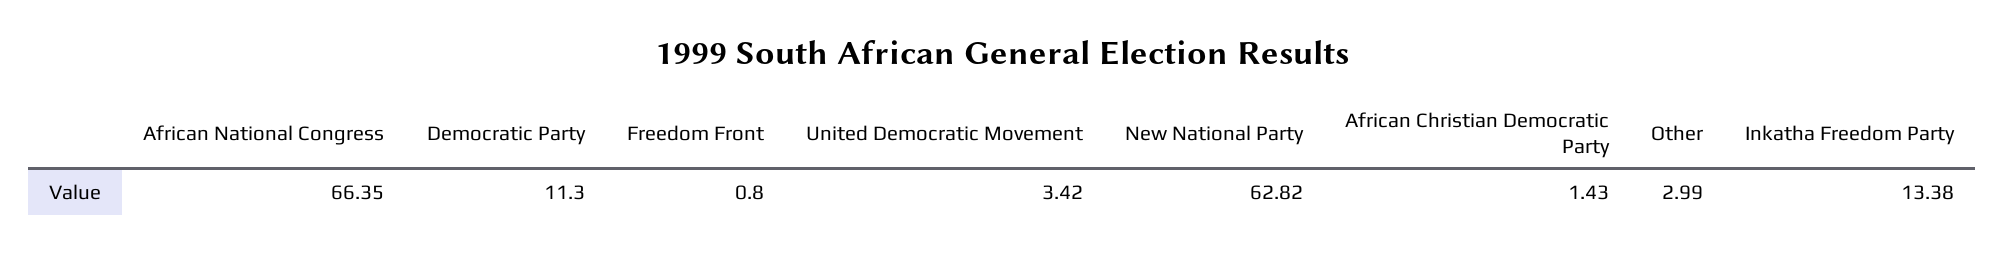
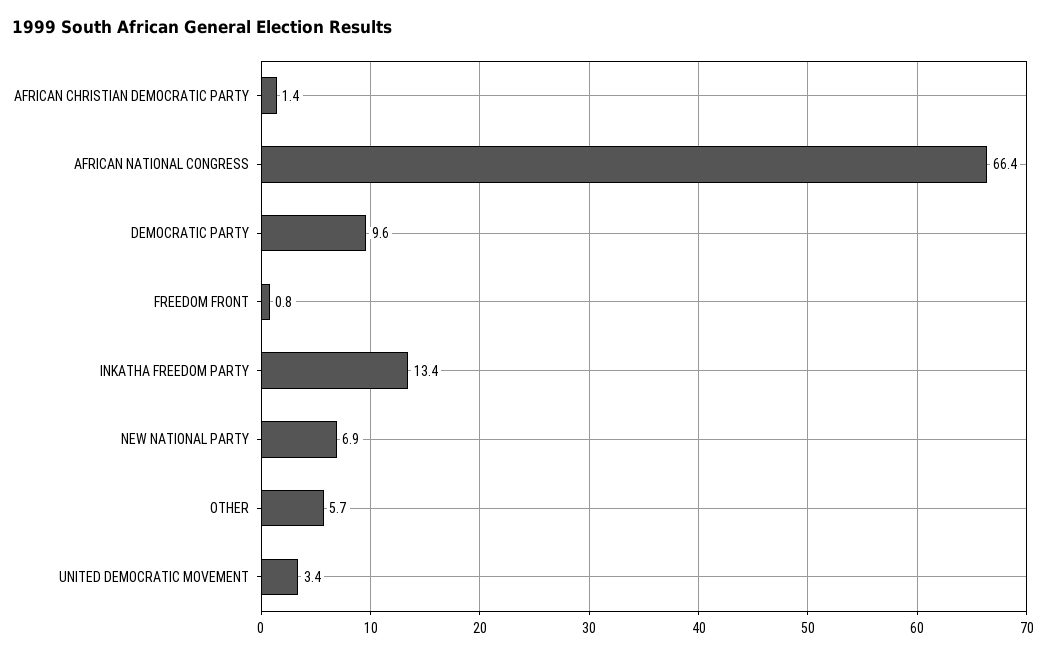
  {
    "African National Congress": 66.35,
-   "Democratic Party": 11.3,
+   "Democratic Party": 9.6,
    "Freedom Front": 0.8,
    "United Democratic Movement": 3.42,
-   "New National Party": 62.82,
+   "New National Party": 6.9,
    "African Christian Democratic Party": 1.43,
-   "Other": 2.99,
+   "Other": 5.7,
    "Inkatha Freedom Party": 13.38
  }

